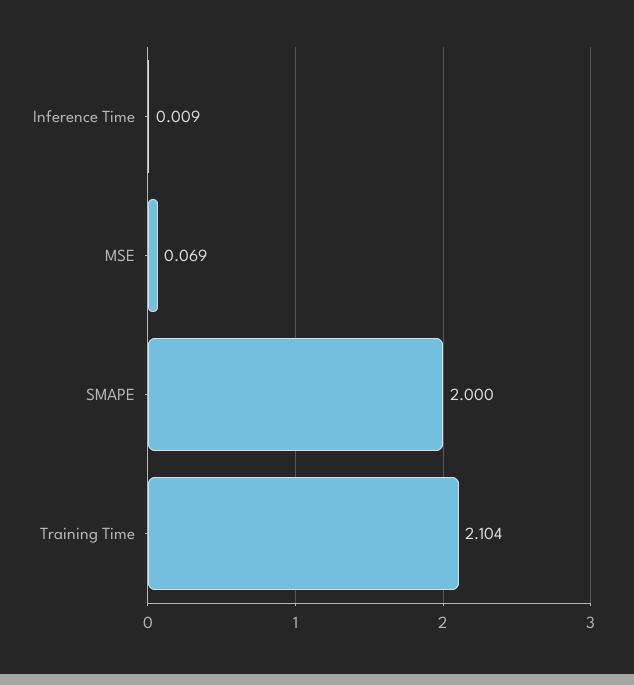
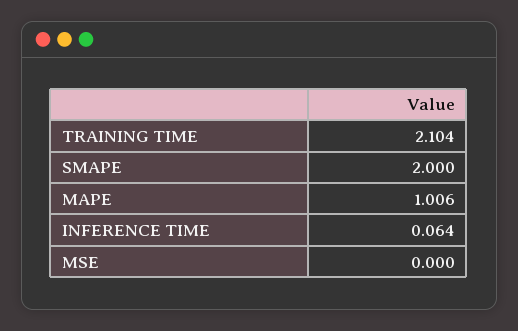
  {
-   "Inference Time": 0.009,
+   "Inference Time": 0.064,
-   "MSE": 0.069,
+   "MSE": 0,
    "SMAPE": 2,
-   "Training Time": 2.104
+   "Training Time": 2.104,
+   "MAPE": 1.006
  }

